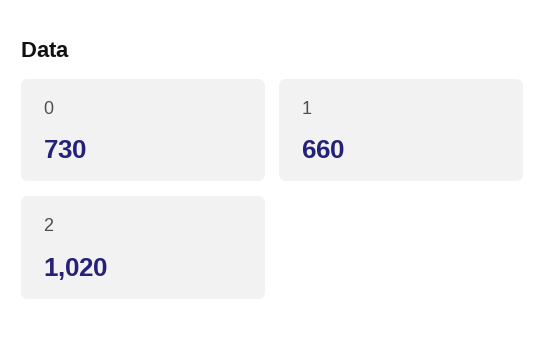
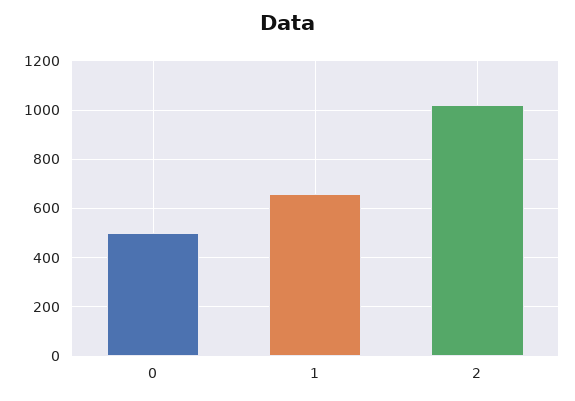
  {
-   "0": 730,
+   "0": 500,
    "1": 660,
    "2": 1020
  }

